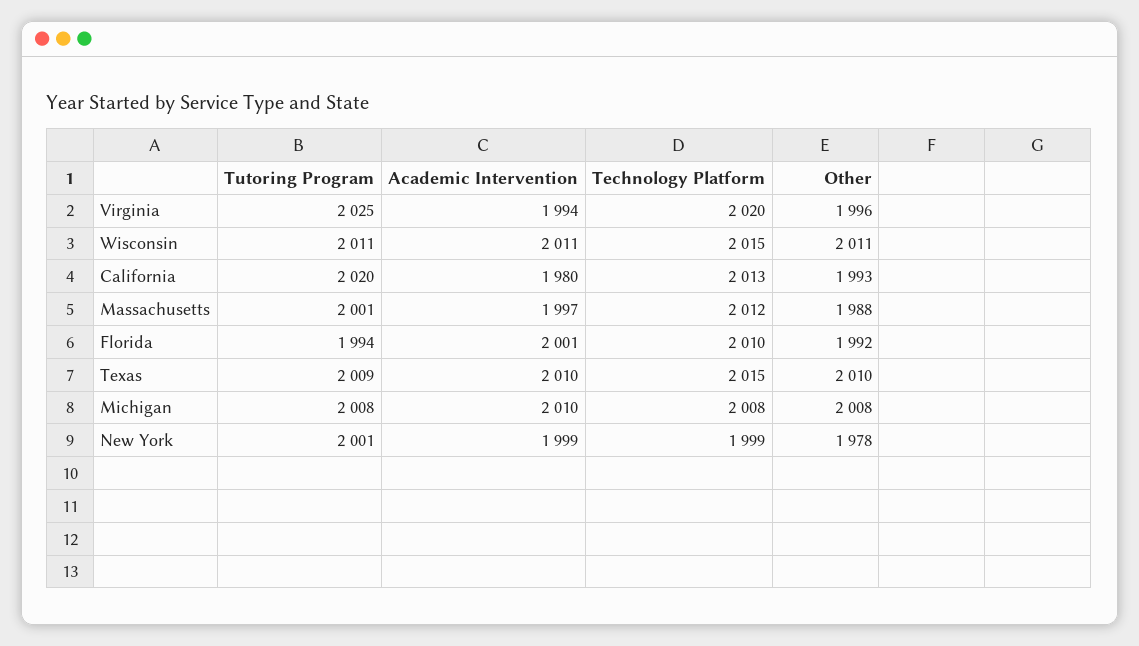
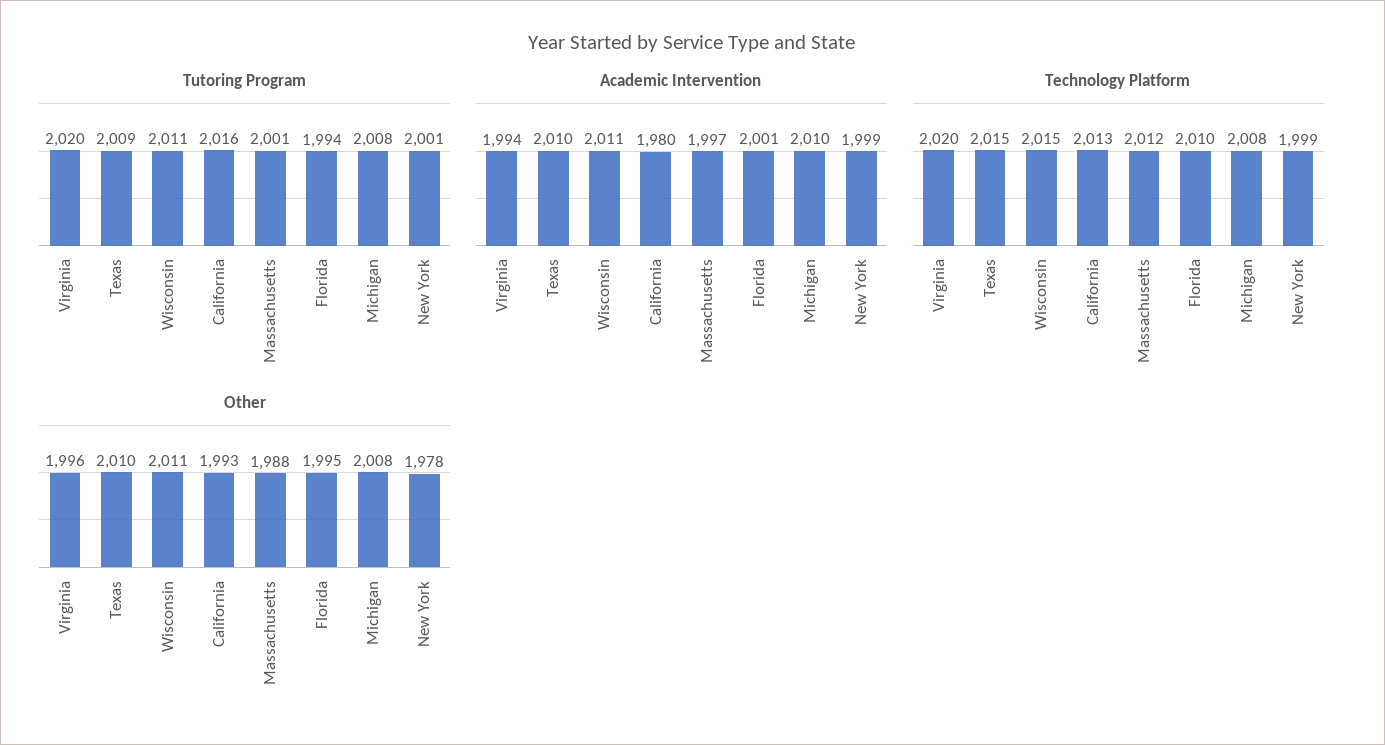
  {
    "Tutoring Program": {
-     "Virginia": 2025,
+     "Virginia": 2020,
      "Wisconsin": 2011,
-     "California": 2020,
+     "California": 2016,
      "Massachusetts": 2001,
      "Florida": 1994,
      "Texas": 2009,
      "Michigan": 2008,
      "New York": 2001
    },
    "Academic Intervention": {
      "Virginia": 1994,
      "Wisconsin": 2011,
      "California": 1980,
      "Massachusetts": 1997,
      "Florida": 2001,
      "Texas": 2010,
      "Michigan": 2010,
      "New York": 1999
    },
    "Technology Platform": {
      "Virginia": 2020,
      "Wisconsin": 2015,
      "California": 2013,
      "Massachusetts": 2012,
      "Florida": 2010,
      "Texas": 2015,
      "Michigan": 2008,
      "New York": 1999
    },
    "Other": {
      "Virginia": 1996,
      "Wisconsin": 2011,
      "California": 1993,
      "Massachusetts": 1988,
-     "Florida": 1992,
+     "Florida": 1995,
      "Texas": 2010,
      "Michigan": 2008,
      "New York": 1978
    }
  }

